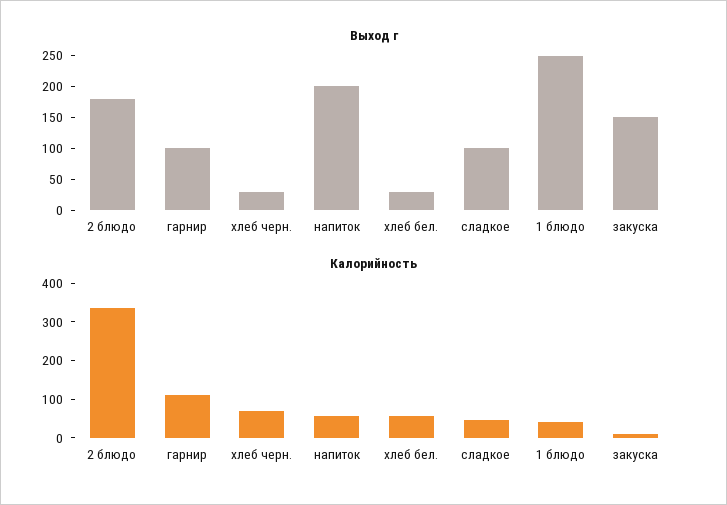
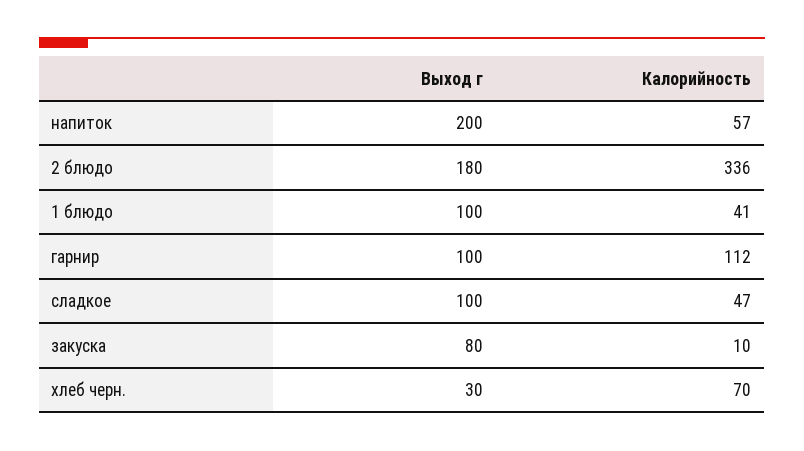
  {
    "Выход г": {
      "2 блюдо": 180,
      "гарнир": 100,
      "хлеб черн.": 30,
      "напиток": 200,
-     "хлеб бел.": 25,
      "сладкое": 100,
-     "1 блюдо": 250,
+     "1 блюдо": 100,
-     "закуска": 150
+     "закуска": 80
    },
    "Калорийность": {
      "2 блюдо": 336,
      "гарнир": 112,
      "хлеб черн.": 70,
      "напиток": 57,
-     "хлеб бел.": 50,
      "сладкое": 47,
      "1 блюдо": 41,
      "закуска": 10
    }
  }

